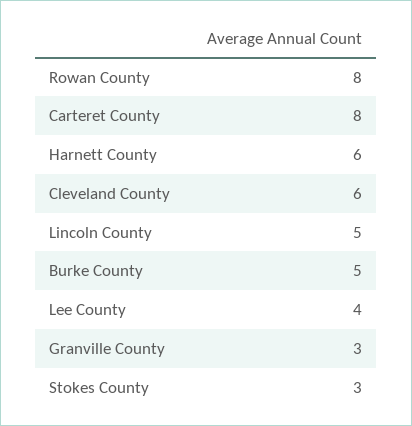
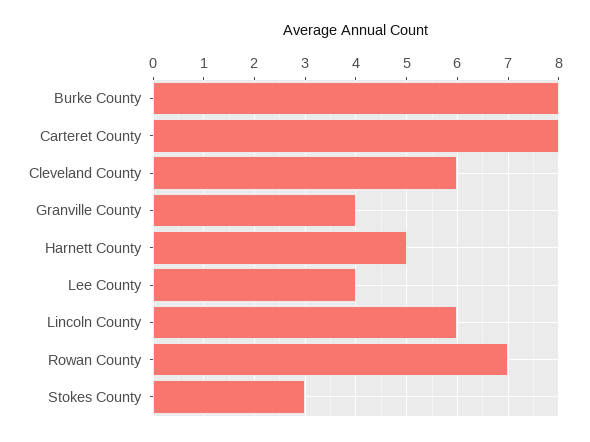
  {
-   "Rowan County": 8,
+   "Rowan County": 7,
    "Carteret County": 8,
-   "Harnett County": 6,
+   "Harnett County": 5,
    "Cleveland County": 6,
-   "Lincoln County": 5,
+   "Lincoln County": 6,
-   "Burke County": 5,
+   "Burke County": 8,
    "Lee County": 4,
-   "Granville County": 3,
+   "Granville County": 4,
    "Stokes County": 3
  }

